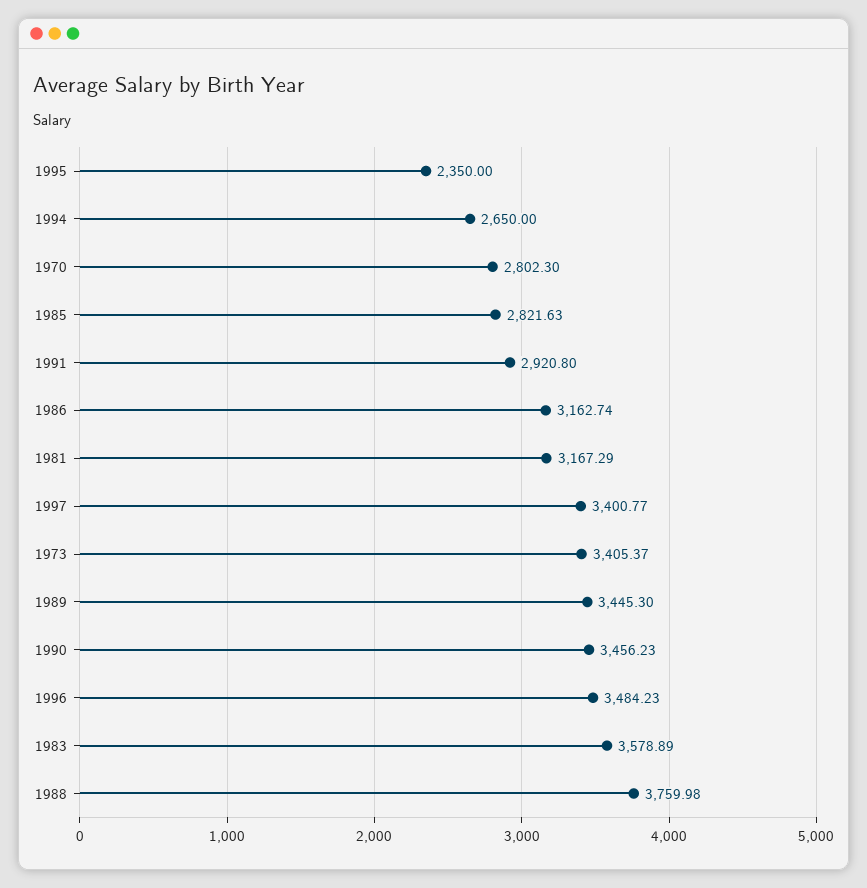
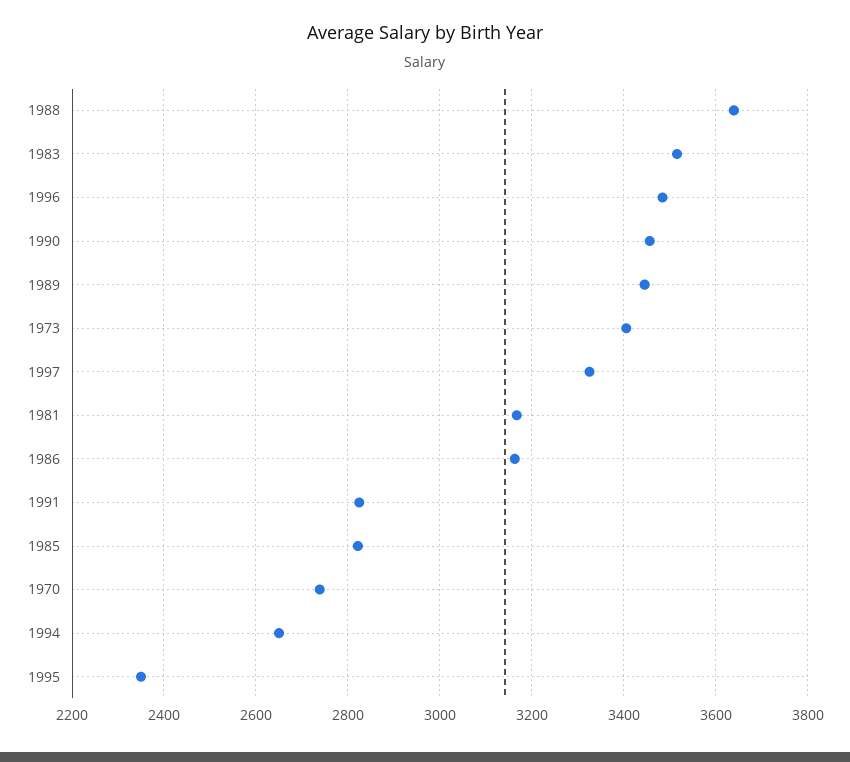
  {
    "1995": 2350,
    "1994": 2650,
-   "1970": 2802.3,
+   "1970": 2740,
    "1985": 2821.63,
-   "1991": 2920.8,
+   "1991": 2820,
    "1986": 3162.74,
    "1981": 3167.29,
-   "1997": 3400.77,
+   "1997": 3320,
    "1973": 3405.37,
    "1989": 3445.3,
    "1990": 3456.23,
    "1996": 3484.23,
-   "1983": 3578.89,
+   "1983": 3520,
-   "1988": 3759.98
+   "1988": 3640
  }

